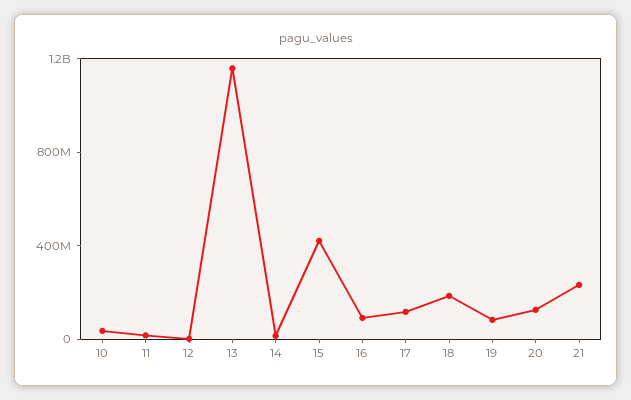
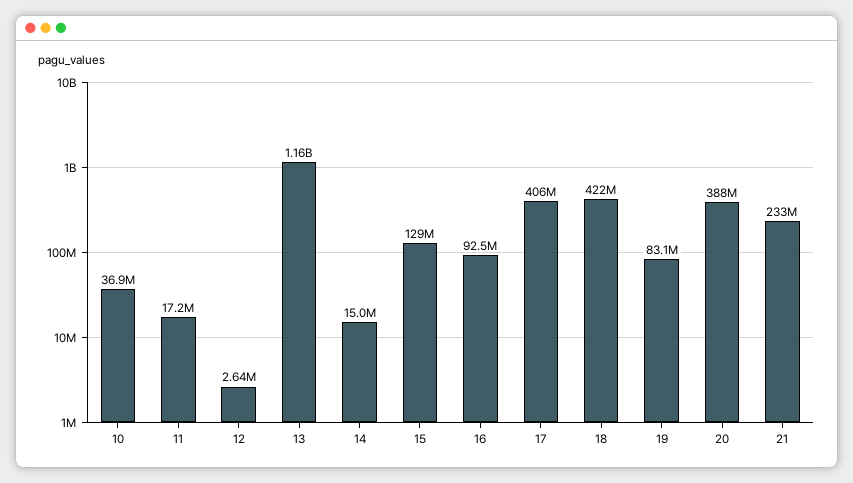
  {
    "10": 36900000,
    "11": 17200000,
    "12": 2640000,
    "13": 1160000000,
    "14": 15000000,
-   "15": 400000000,
+   "15": 129000000,
    "16": 92500000,
-   "17": 100000000,
+   "17": 406000000,
-   "18": 200000000,
+   "18": 422000000,
    "19": 83100000,
-   "20": 100000000,
+   "20": 388000000,
    "21": 233000000
  }

